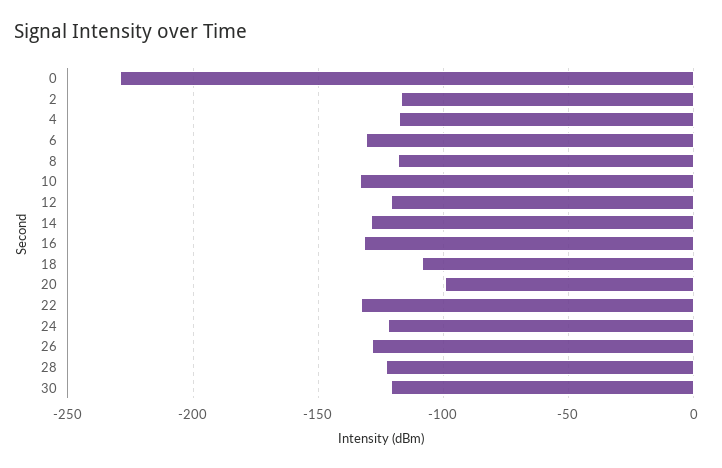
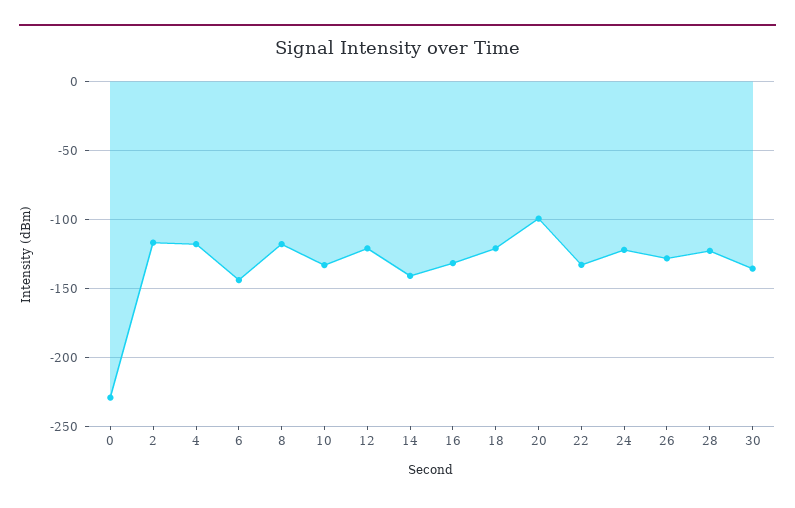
  {
    "0": -230,
    "2": -115,
    "4": -120,
-   "6": -130,
+   "6": -145,
    "8": -120,
    "10": -135,
    "12": -120,
-   "14": -130,
+   "14": -140,
    "16": -130,
-   "18": -110,
+   "18": -120,
    "20": -100,
    "22": -135,
    "24": -120,
    "26": -130,
    "28": -125,
-   "30": -120
+   "30": -135
  }

